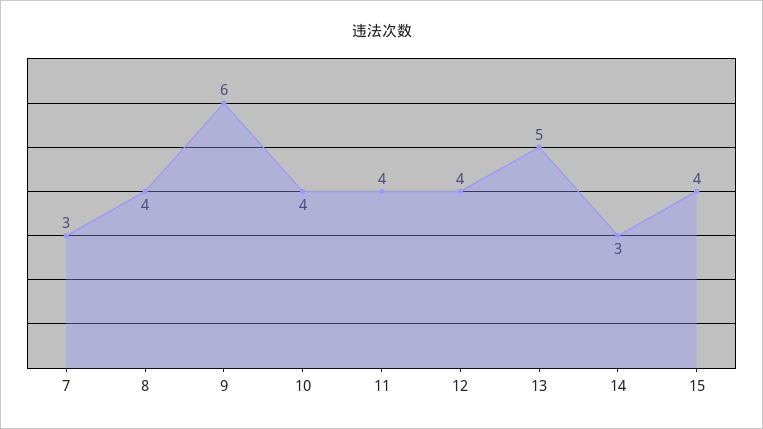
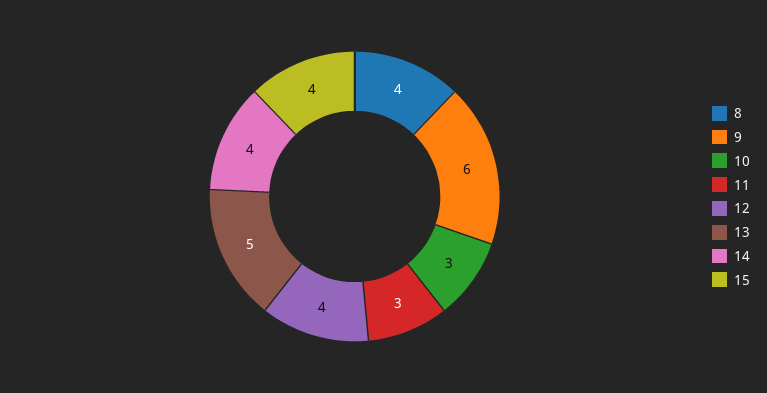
  {
-   "7": 3,
    "8": 4,
    "9": 6,
-   "10": 4,
+   "10": 3,
-   "11": 4,
+   "11": 3,
    "12": 4,
    "13": 5,
-   "14": 3,
+   "14": 4,
    "15": 4
  }

